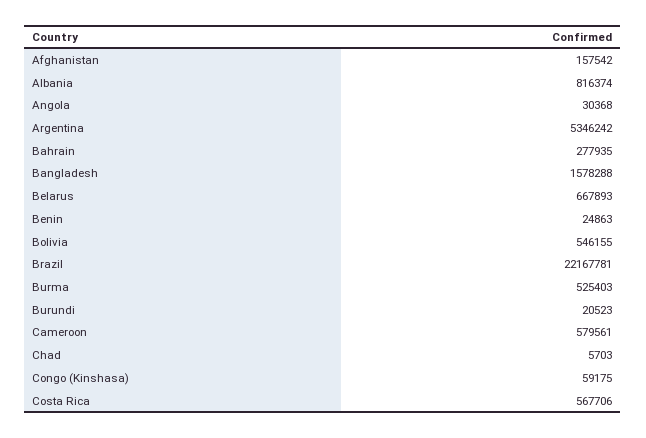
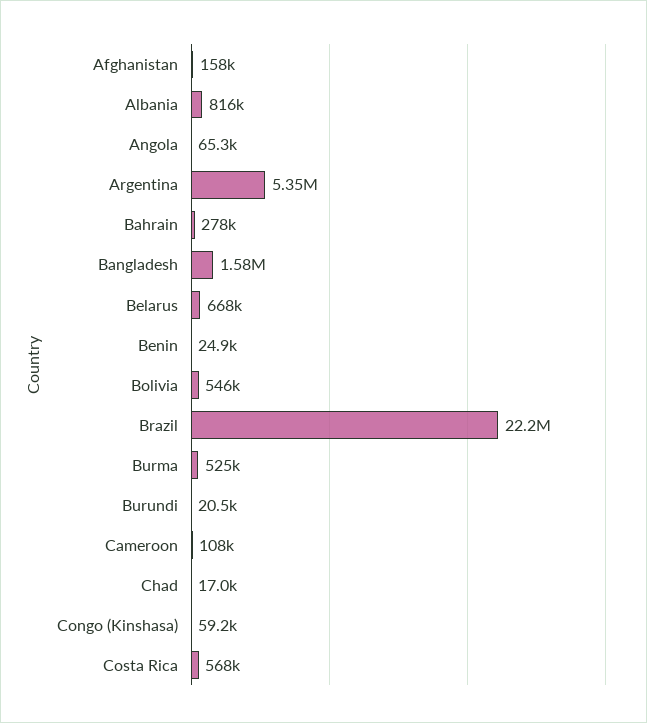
  {
    "Afghanistan": 157542,
    "Albania": 816374,
-   "Angola": 30368,
+   "Angola": 65300,
    "Argentina": 5346242,
    "Bahrain": 277935,
    "Bangladesh": 1578288,
    "Belarus": 667893,
    "Benin": 24863,
    "Bolivia": 546155,
    "Brazil": 22167781,
    "Burma": 525403,
    "Burundi": 20523,
-   "Cameroon": 579561,
+   "Cameroon": 108000,
-   "Chad": 5703,
+   "Chad": 17000,
    "Congo (Kinshasa)": 59175,
    "Costa Rica": 567706
  }

